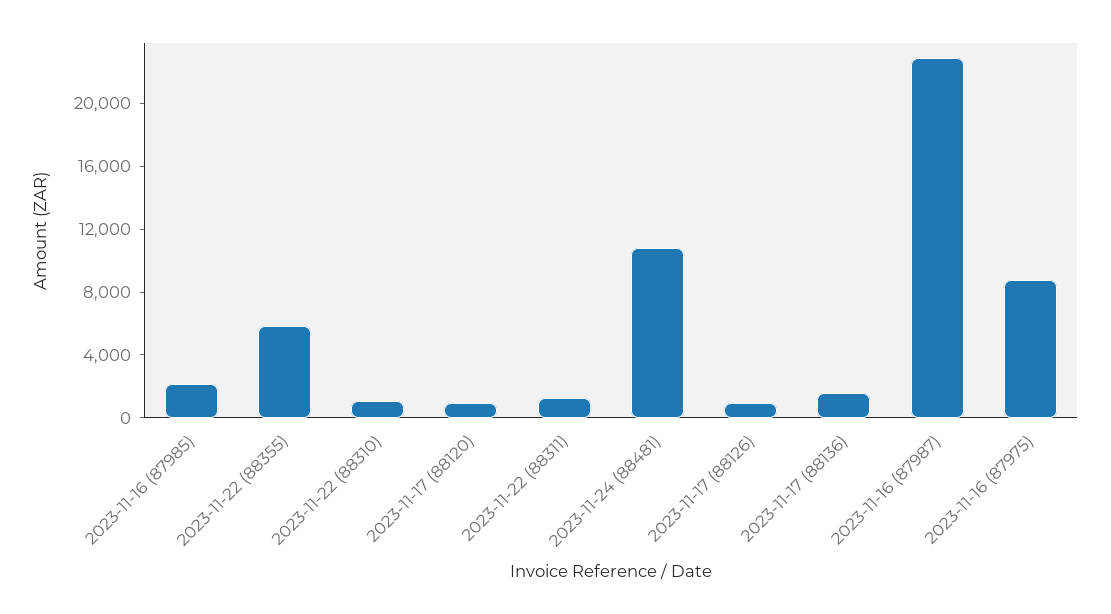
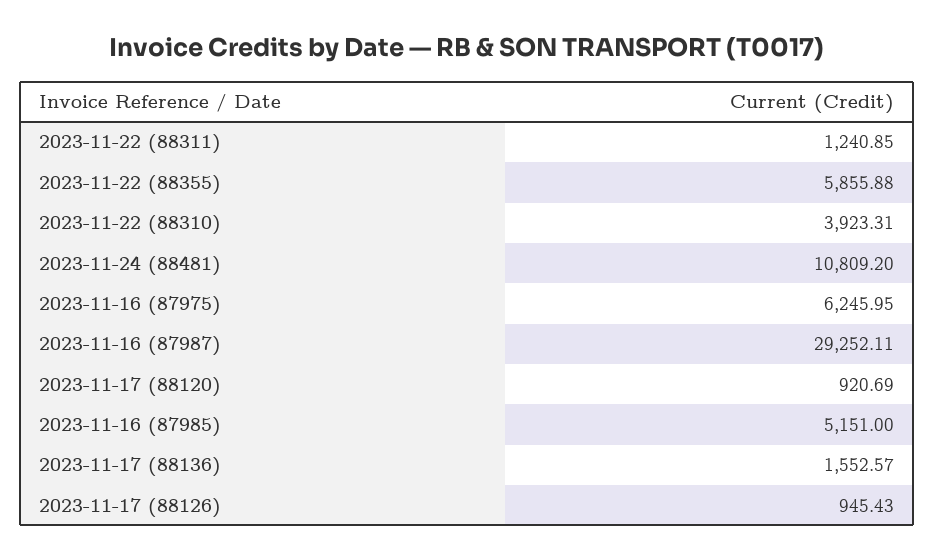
  {
-   "2023-11-16 (87985)": 2000,
+   "2023-11-16 (87985)": 5151,
    "2023-11-22 (88355)": 5855.88,
-   "2023-11-22 (88310)": 1000,
+   "2023-11-22 (88310)": 3923.31,
    "2023-11-17 (88120)": 920.69,
    "2023-11-22 (88311)": 1240.85,
    "2023-11-24 (88481)": 10809.2,
    "2023-11-17 (88126)": 945.43,
    "2023-11-17 (88136)": 1552.57,
-   "2023-11-16 (87987)": 23000,
+   "2023-11-16 (87987)": 29252.11,
-   "2023-11-16 (87975)": 9000
+   "2023-11-16 (87975)": 6245.95
  }

